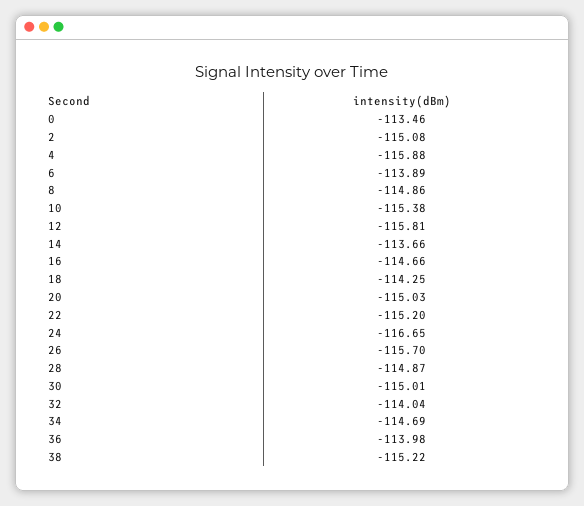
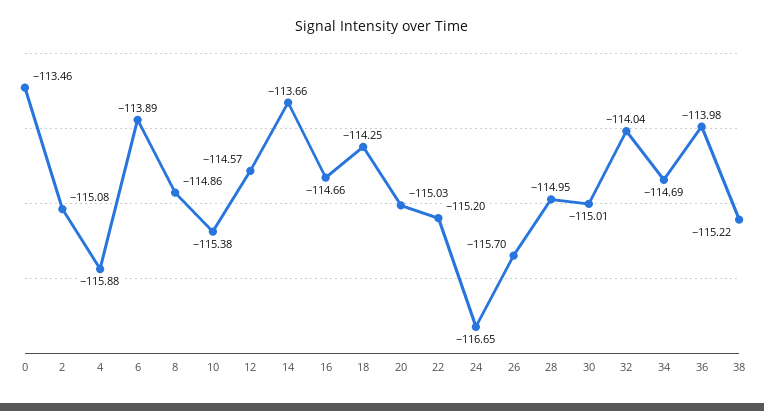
  {
    "0": -113.46,
    "2": -115.08,
    "4": -115.88,
    "6": -113.89,
    "8": -114.86,
    "10": -115.38,
-   "12": -115.81,
+   "12": -114.57,
    "14": -113.66,
    "16": -114.66,
    "18": -114.25,
    "20": -115.03,
    "22": -115.2,
    "24": -116.65,
    "26": -115.7,
-   "28": -114.87,
+   "28": -114.95,
    "30": -115.01,
    "32": -114.04,
    "34": -114.69,
    "36": -113.98,
    "38": -115.22
  }

